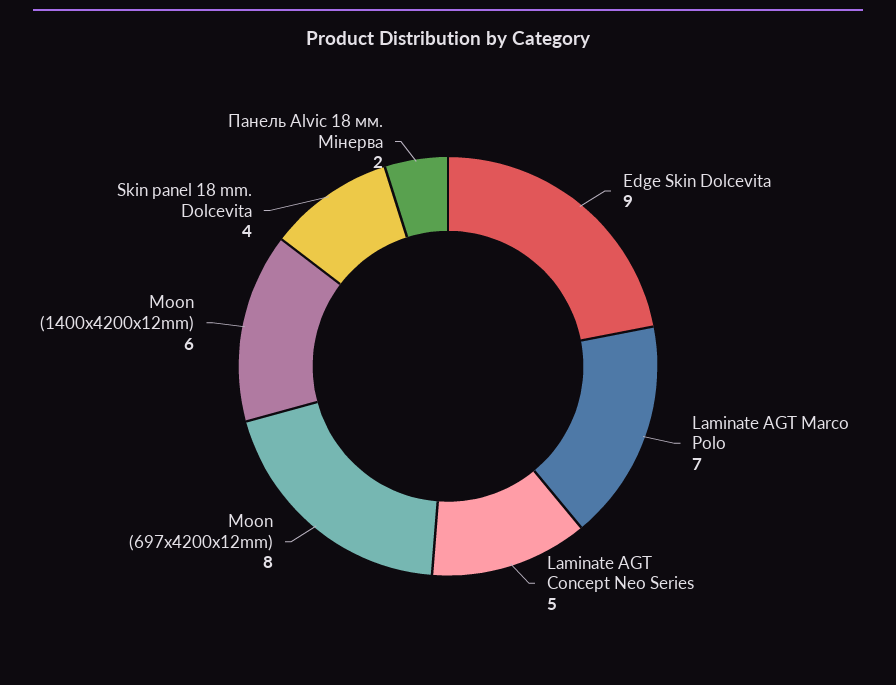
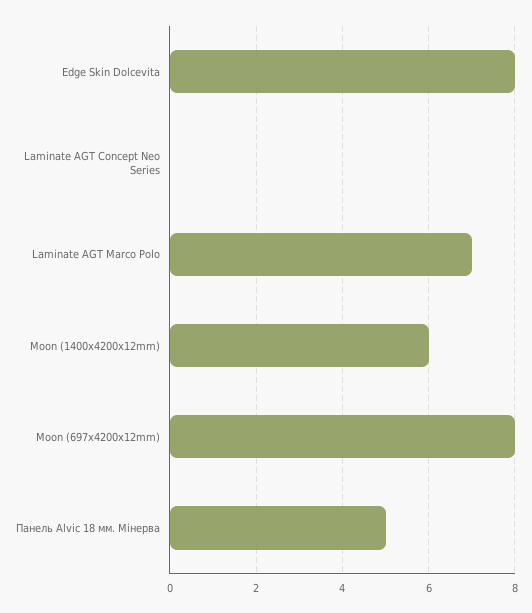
  {
-   "Edge Skin Dolcevita": 9,
+   "Edge Skin Dolcevita": 8,
    "Laminate AGT Marco Polo": 7,
-   "Laminate AGT Concept Neo Series": 5,
+   "Laminate AGT Concept Neo Series": 0,
    "Moon (697x4200x12mm)": 8,
    "Moon (1400x4200x12mm)": 6,
-   "Skin panel 18 mm. Dolcevita": 4,
-   "Панель Alvic 18 мм. Мінерва": 2
+   "Панель Alvic 18 мм. Мінерва": 5
  }

